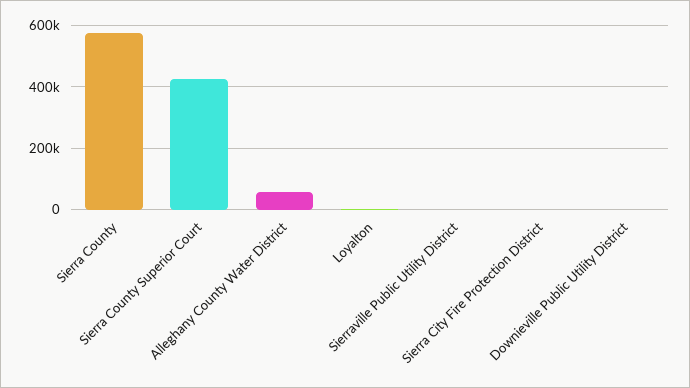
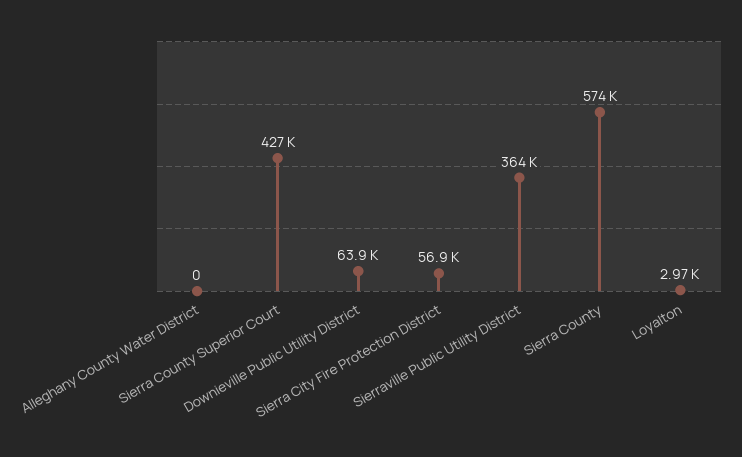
  {
    "Sierra County": 574000,
    "Sierra County Superior Court": 427000,
-   "Alleghany County Water District": 60000,
+   "Alleghany County Water District": 0,
    "Loyalton": 2970,
-   "Sierraville Public Utility District": 0,
+   "Sierraville Public Utility District": 364000,
-   "Sierra City Fire Protection District": 0,
+   "Sierra City Fire Protection District": 56900,
-   "Downieville Public Utility District": 0
+   "Downieville Public Utility District": 63900
  }

